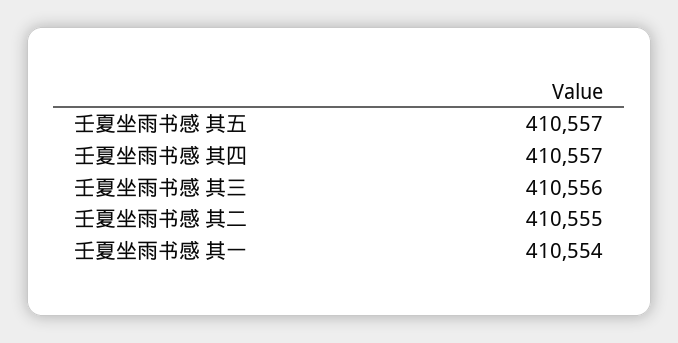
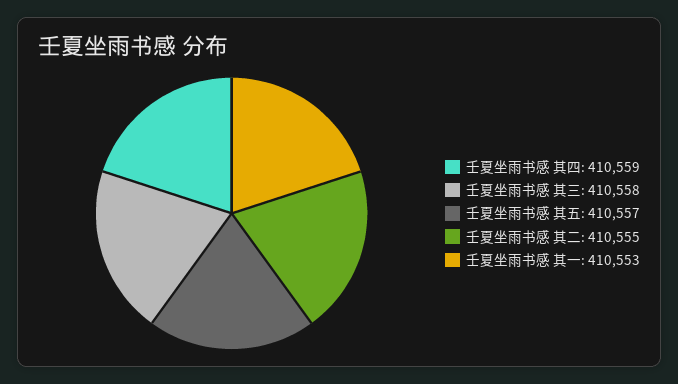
  {
    "壬夏坐雨书感 其五": 410557,
-   "壬夏坐雨书感 其四": 410557,
+   "壬夏坐雨书感 其四": 410559,
-   "壬夏坐雨书感 其三": 410556,
+   "壬夏坐雨书感 其三": 410558,
    "壬夏坐雨书感 其二": 410555,
-   "壬夏坐雨书感 其一": 410554
+   "壬夏坐雨书感 其一": 410553
  }

